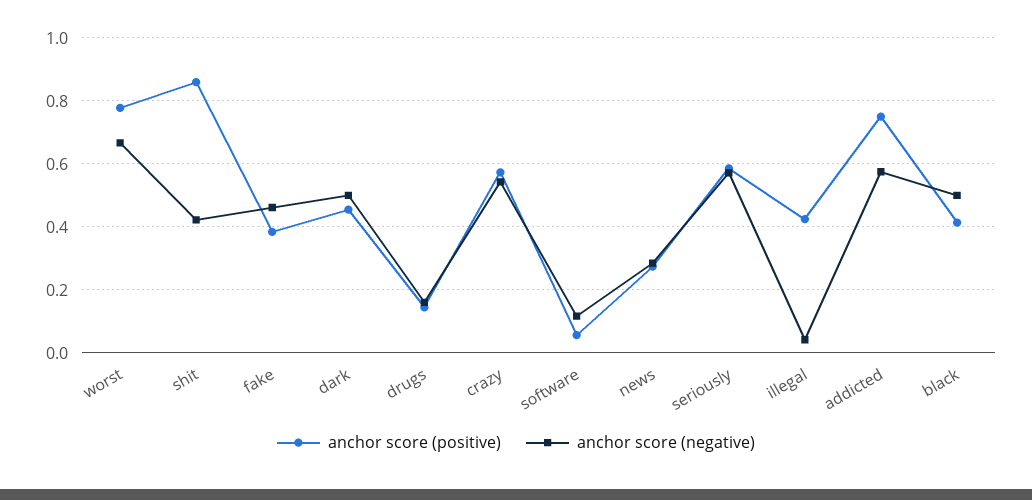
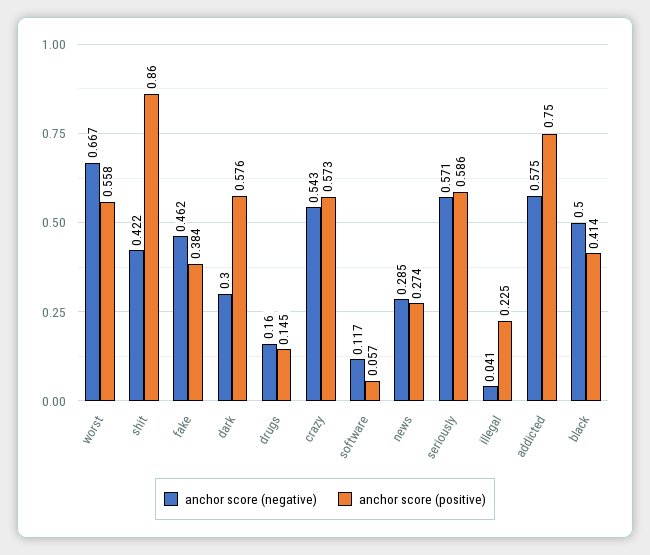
  {
    "anchor score (positive)": {
-     "worst": 0.78,
+     "worst": 0.558,
      "shit": 0.86,
      "fake": 0.384,
-     "dark": 0.46,
+     "dark": 0.576,
      "drugs": 0.145,
      "crazy": 0.573,
      "software": 0.057,
      "news": 0.274,
      "seriously": 0.586,
-     "illegal": 0.42,
+     "illegal": 0.225,
      "addicted": 0.75,
      "black": 0.414
    },
    "anchor score (negative)": {
      "worst": 0.667,
      "shit": 0.422,
      "fake": 0.462,
-     "dark": 0.5,
+     "dark": 0.3,
      "drugs": 0.16,
      "crazy": 0.543,
      "software": 0.117,
      "news": 0.285,
      "seriously": 0.571,
      "illegal": 0.041,
      "addicted": 0.575,
      "black": 0.5
    }
  }

